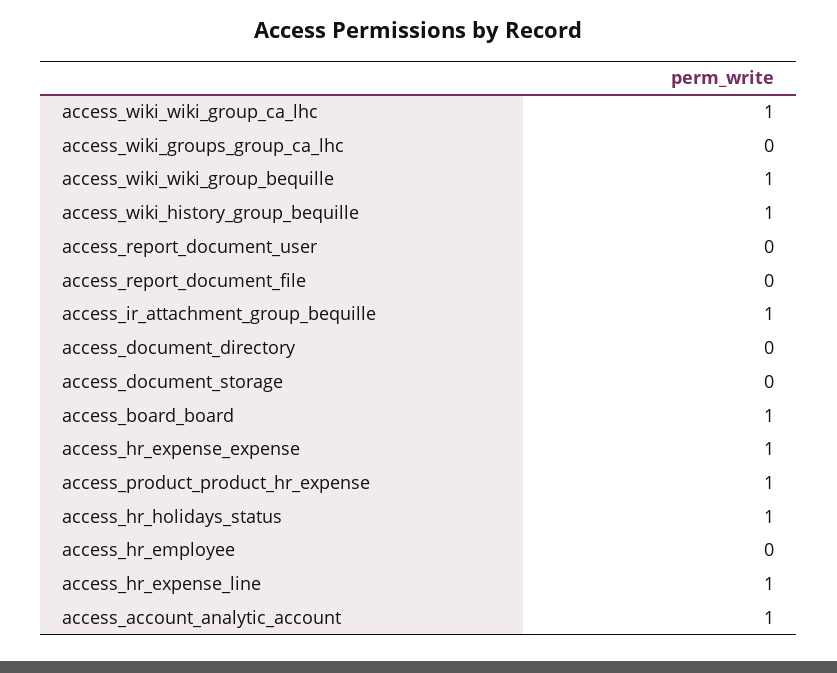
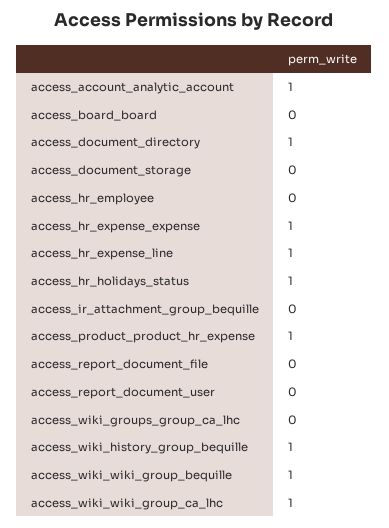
  {
    "access_wiki_wiki_group_ca_lhc": 1,
    "access_wiki_groups_group_ca_lhc": 0,
    "access_wiki_wiki_group_bequille": 1,
    "access_wiki_history_group_bequille": 1,
    "access_report_document_user": 0,
    "access_report_document_file": 0,
-   "access_ir_attachment_group_bequille": 1,
+   "access_ir_attachment_group_bequille": 0,
-   "access_document_directory": 0,
+   "access_document_directory": 1,
    "access_document_storage": 0,
-   "access_board_board": 1,
+   "access_board_board": 0,
    "access_hr_expense_expense": 1,
    "access_product_product_hr_expense": 1,
    "access_hr_holidays_status": 1,
    "access_hr_employee": 0,
    "access_hr_expense_line": 1,
    "access_account_analytic_account": 1
  }

